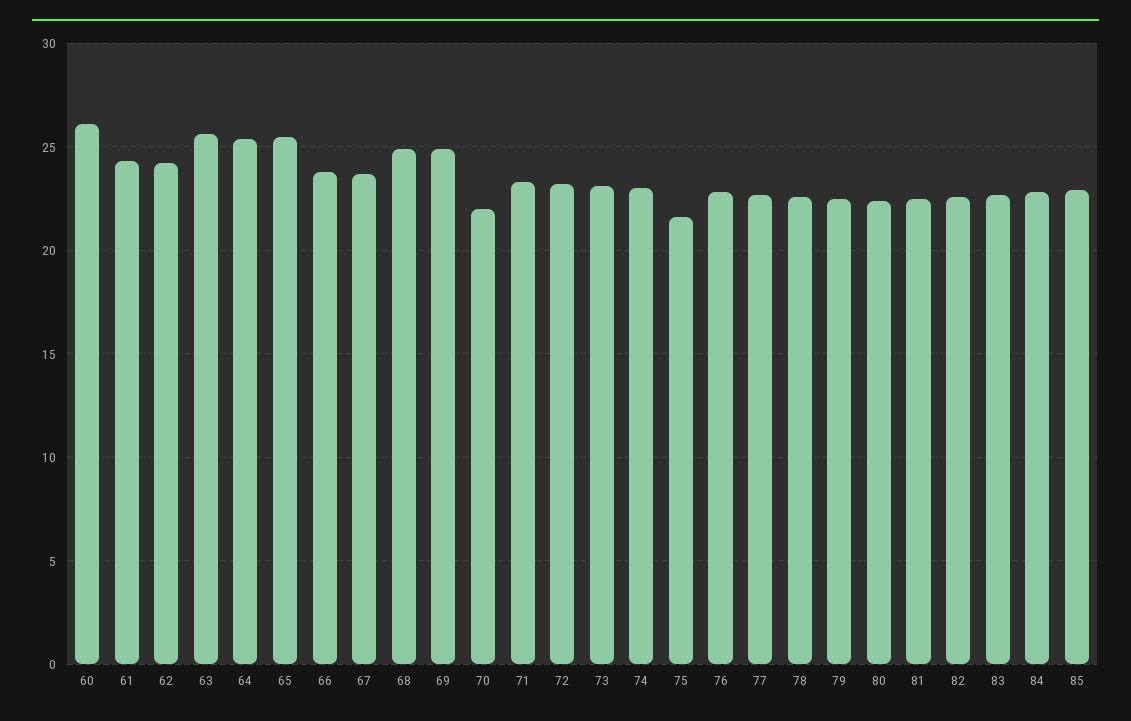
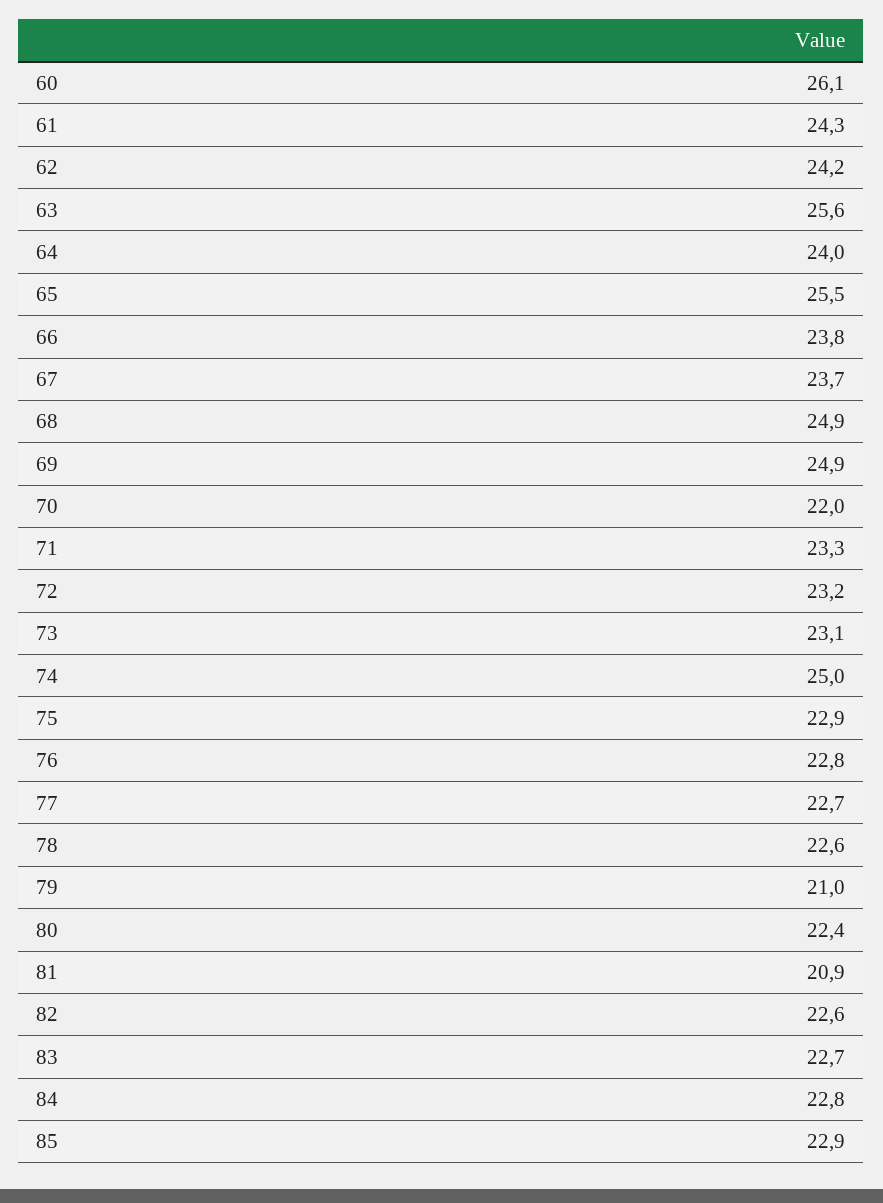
  {
    "60": 26.1,
    "61": 24.3,
    "62": 24.2,
    "63": 25.6,
-   "64": 25.5,
+   "64": 24,
    "65": 25.5,
    "66": 23.8,
    "67": 23.7,
    "68": 24.9,
    "69": 24.9,
    "70": 22,
    "71": 23.3,
    "72": 23.2,
    "73": 23.1,
-   "74": 23,
+   "74": 25,
-   "75": 21.5,
+   "75": 22.9,
    "76": 22.8,
    "77": 22.7,
    "78": 22.6,
-   "79": 22.5,
+   "79": 21,
    "80": 22.4,
-   "81": 22.5,
+   "81": 20.9,
    "82": 22.6,
    "83": 22.7,
    "84": 22.8,
    "85": 22.9
  }

